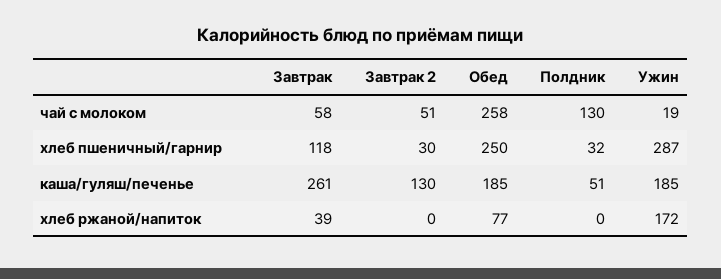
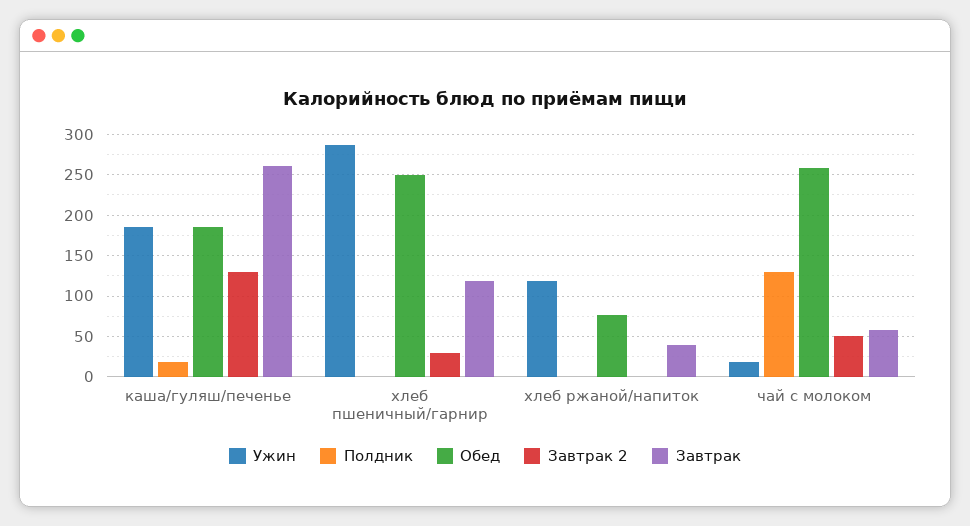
  {
    "Завтрак": {
      "чай с молоком": 58,
      "хлеб пшеничный/гарнир": 118,
      "каша/гуляш/печенье": 261,
      "хлеб ржаной/напиток": 39
    },
    "Завтрак 2": {
      "чай с молоком": 51,
      "хлеб пшеничный/гарнир": 30,
      "каша/гуляш/печенье": 130,
      "хлеб ржаной/напиток": 0
    },
    "Обед": {
      "чай с молоком": 258,
      "хлеб пшеничный/гарнир": 250,
      "каша/гуляш/печенье": 185,
      "хлеб ржаной/напиток": 77
    },
    "Полдник": {
      "чай с молоком": 130,
-     "хлеб пшеничный/гарнир": 32,
+     "хлеб пшеничный/гарнир": 0,
-     "каша/гуляш/печенье": 51,
+     "каша/гуляш/печенье": 20,
      "хлеб ржаной/напиток": 0
    },
    "Ужин": {
      "чай с молоком": 19,
      "хлеб пшеничный/гарнир": 287,
      "каша/гуляш/печенье": 185,
-     "хлеб ржаной/напиток": 172
+     "хлеб ржаной/напиток": 120
    }
  }

